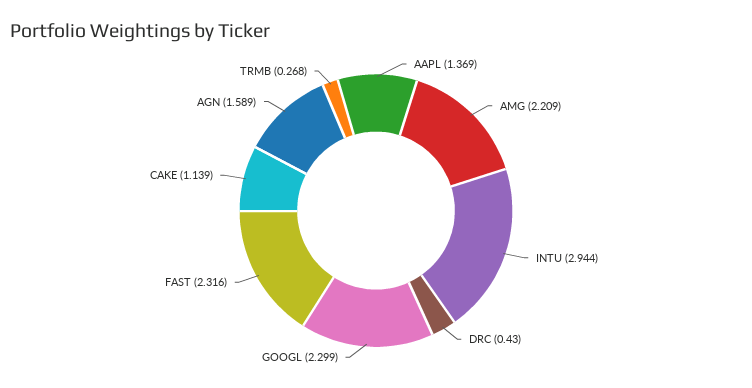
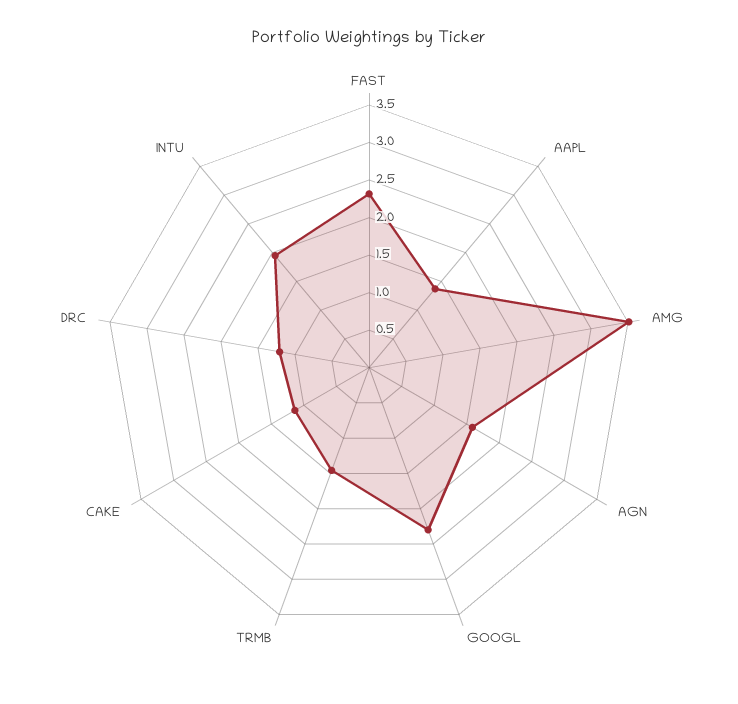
  {
    "AAPL": 1.369,
-   "AMG": 2.209,
+   "AMG": 3.5,
-   "INTU": 2.944,
+   "INTU": 2,
-   "DRC": 0.43,
+   "DRC": 1.25,
    "GOOGL": 2.299,
    "FAST": 2.316,
    "CAKE": 1.139,
    "AGN": 1.589,
-   "TRMB": 0.268
+   "TRMB": 1.5
  }

